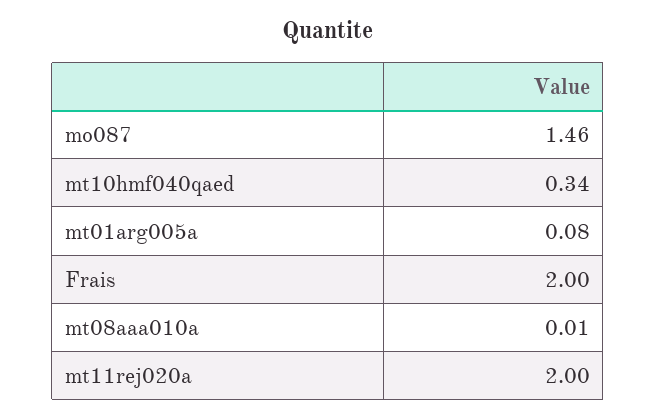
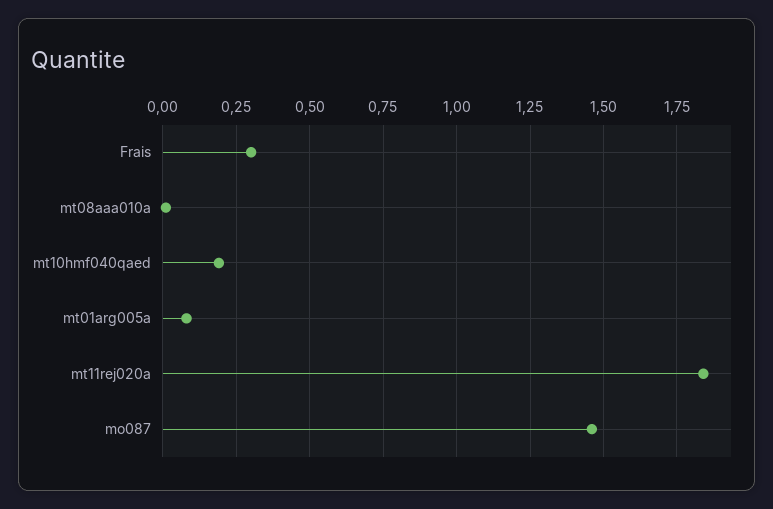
  {
    "mo087": 1.46,
-   "mt10hmf040qaed": 0.34,
+   "mt10hmf040qaed": 0.2,
    "mt01arg005a": 0.08,
-   "Frais": 2,
+   "Frais": 0.3,
    "mt08aaa010a": 0.01,
-   "mt11rej020a": 2
+   "mt11rej020a": 1.85
  }

